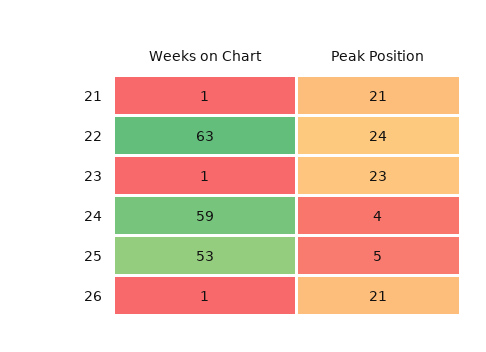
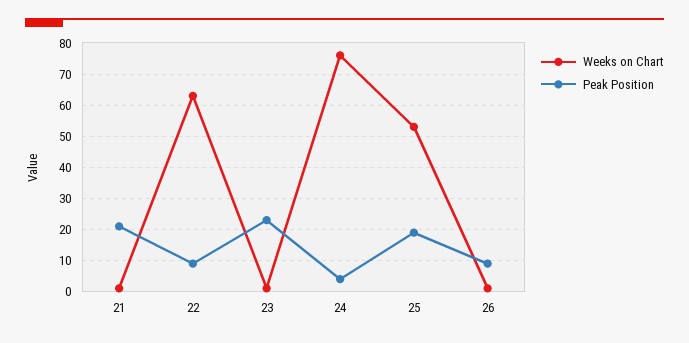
  {
    "Weeks on Chart": {
      "21": 1,
      "22": 63,
      "23": 1,
-     "24": 59,
+     "24": 75,
      "25": 53,
      "26": 1
    },
    "Peak Position": {
      "21": 21,
-     "22": 24,
+     "22": 10,
      "23": 23,
      "24": 4,
-     "25": 5,
+     "25": 20,
-     "26": 21
+     "26": 10
    }
  }

